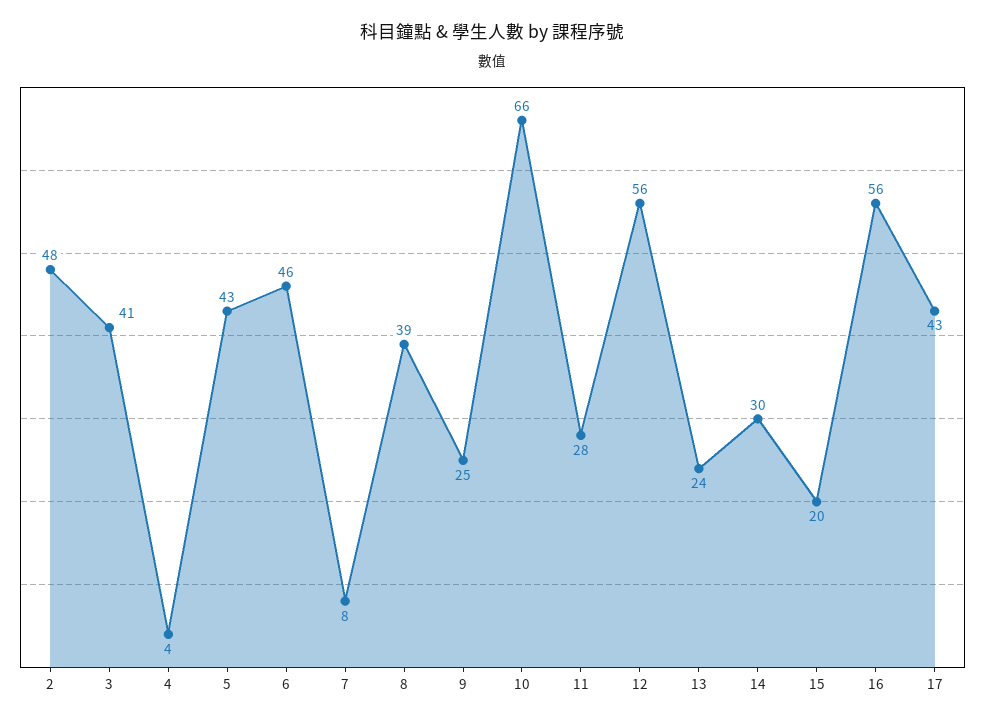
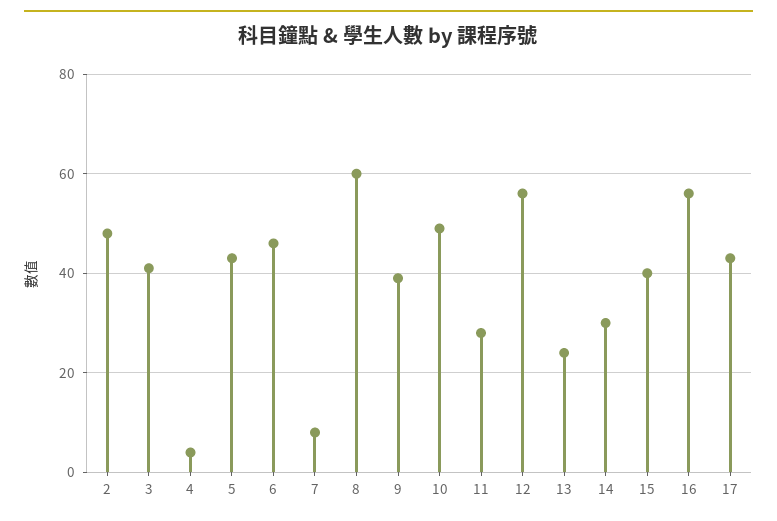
  {
    "2": 48,
    "3": 41,
    "4": 4,
    "5": 43,
    "6": 46,
    "7": 8,
-   "8": 39,
+   "8": 60,
-   "9": 25,
+   "9": 40,
-   "10": 66,
+   "10": 50,
    "11": 28,
    "12": 56,
    "13": 24,
    "14": 30,
-   "15": 20,
+   "15": 40,
    "16": 56,
    "17": 43
  }

